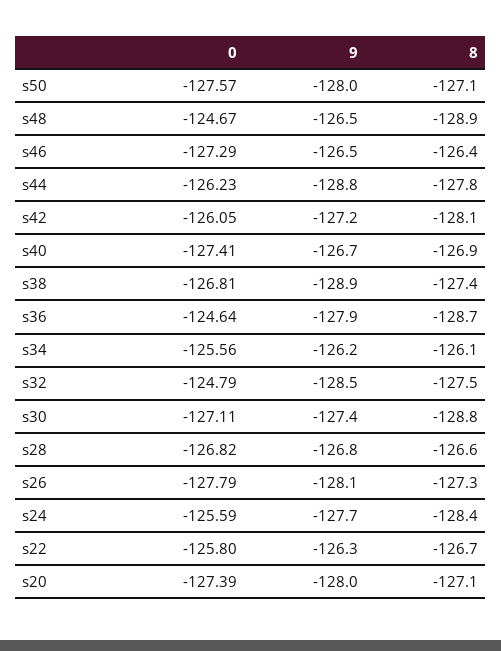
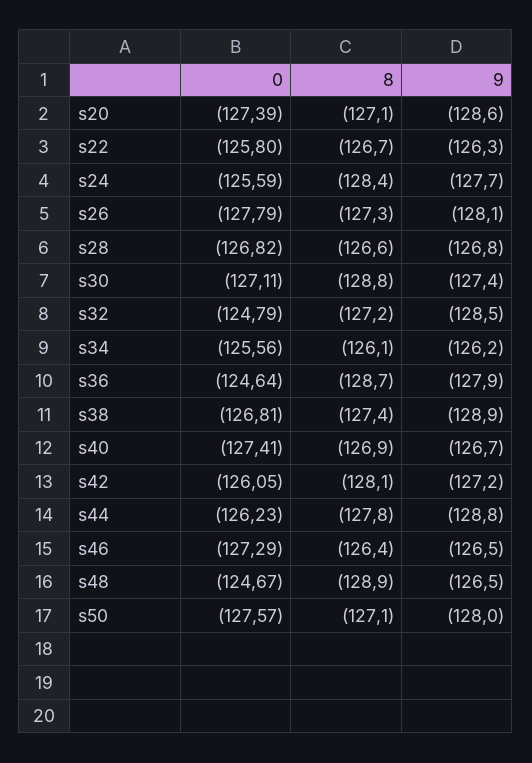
  {
    "0": {
      "s50": -127.57,
      "s48": -124.67,
      "s46": -127.29,
      "s44": -126.23,
      "s42": -126.05,
      "s40": -127.41,
      "s38": -126.81,
      "s36": -124.64,
      "s34": -125.56,
      "s32": -124.79,
      "s30": -127.11,
      "s28": -126.82,
      "s26": -127.79,
      "s24": -125.59,
      "s22": -125.8,
      "s20": -127.39
    },
    "9": {
      "s50": -128,
      "s48": -126.5,
      "s46": -126.5,
      "s44": -128.8,
      "s42": -127.2,
      "s40": -126.7,
      "s38": -128.9,
      "s36": -127.9,
      "s34": -126.2,
      "s32": -128.5,
      "s30": -127.4,
      "s28": -126.8,
      "s26": -128.1,
      "s24": -127.7,
      "s22": -126.3,
-     "s20": -128
+     "s20": -128.6
    },
    "8": {
      "s50": -127.1,
      "s48": -128.9,
      "s46": -126.4,
      "s44": -127.8,
      "s42": -128.1,
      "s40": -126.9,
      "s38": -127.4,
      "s36": -128.7,
      "s34": -126.1,
-     "s32": -127.5,
+     "s32": -127.2,
      "s30": -128.8,
      "s28": -126.6,
      "s26": -127.3,
      "s24": -128.4,
      "s22": -126.7,
      "s20": -127.1
    }
  }

